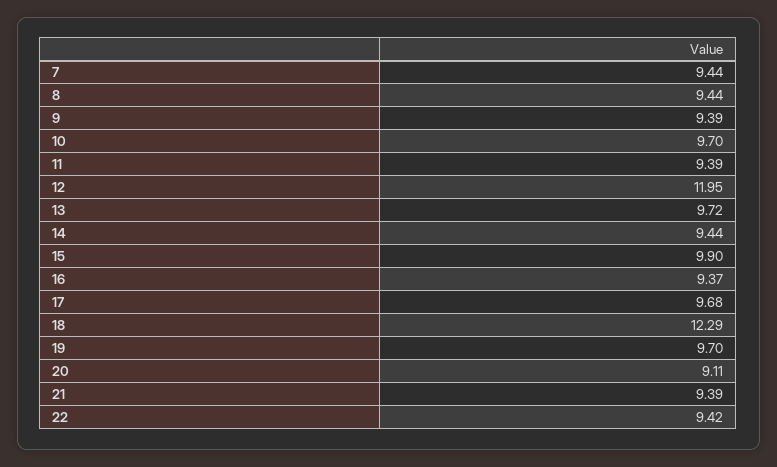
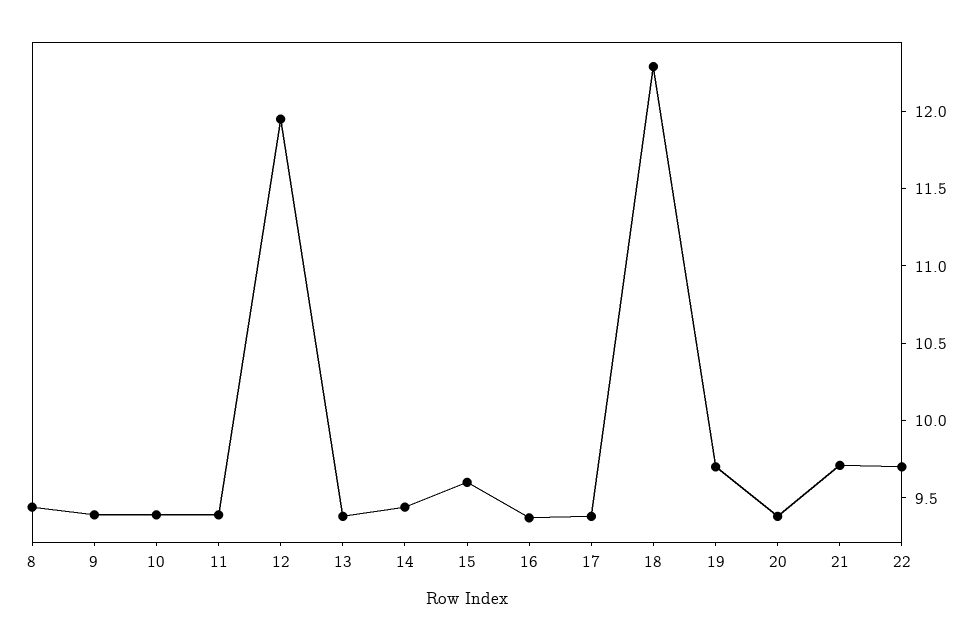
  {
-   "7": 9.44,
    "8": 9.44,
    "9": 9.39,
-   "10": 9.7,
+   "10": 9.4,
    "11": 9.39,
    "12": 11.95,
-   "13": 9.72,
+   "13": 9.4,
    "14": 9.44,
-   "15": 9.9,
+   "15": 9.6,
    "16": 9.37,
-   "17": 9.68,
+   "17": 9.4,
    "18": 12.29,
    "19": 9.7,
-   "20": 9.11,
+   "20": 9.4,
-   "21": 9.39,
+   "21": 9.7,
-   "22": 9.42
+   "22": 9.7
  }

